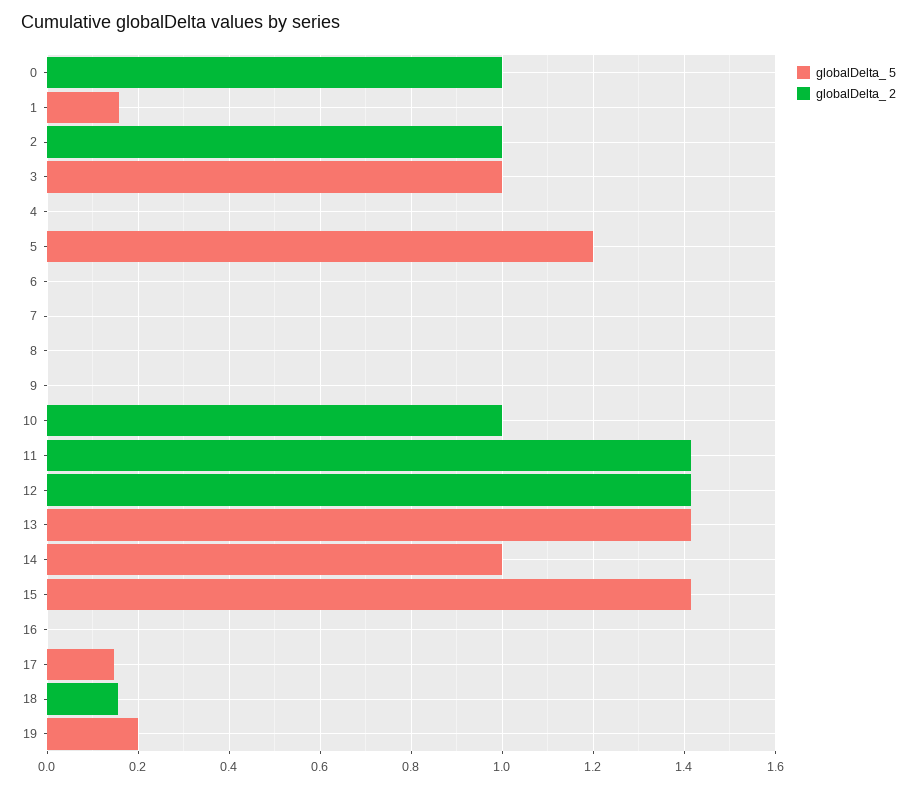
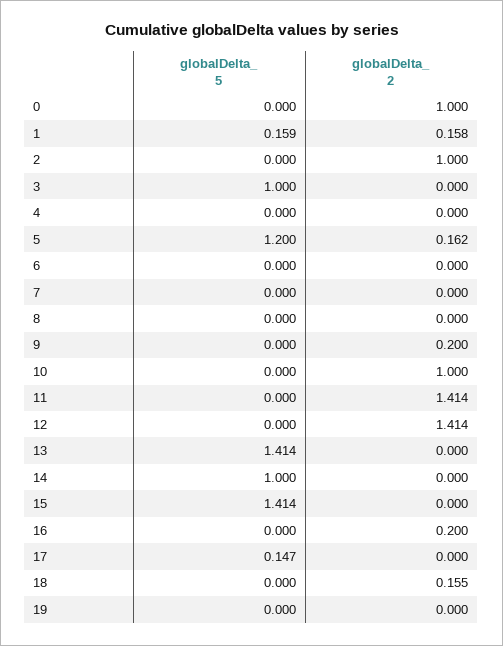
  {
    "globalDelta_ 5": {
      "0": 0,
      "1": 0.159,
      "2": 0,
      "3": 1,
      "4": 0,
      "5": 1.2,
      "6": 0,
      "7": 0,
      "8": 0,
      "9": 0,
      "10": 0,
      "11": 0,
      "12": 0,
      "13": 1.414,
      "14": 1,
      "15": 1.414,
      "16": 0,
      "17": 0.147,
      "18": 0,
-     "19": 0.2
+     "19": 0
    },
    "globalDelta_ 2": {
      "0": 1,
-     "1": 0,
+     "1": 0.158,
      "2": 1,
      "3": 0,
      "4": 0,
-     "5": 0,
+     "5": 0.162,
      "6": 0,
      "7": 0,
      "8": 0,
-     "9": 0,
+     "9": 0.2,
      "10": 1,
      "11": 1.414,
      "12": 1.414,
      "13": 0,
      "14": 0,
      "15": 0,
-     "16": 0,
+     "16": 0.2,
      "17": 0,
      "18": 0.155,
      "19": 0
    }
  }

